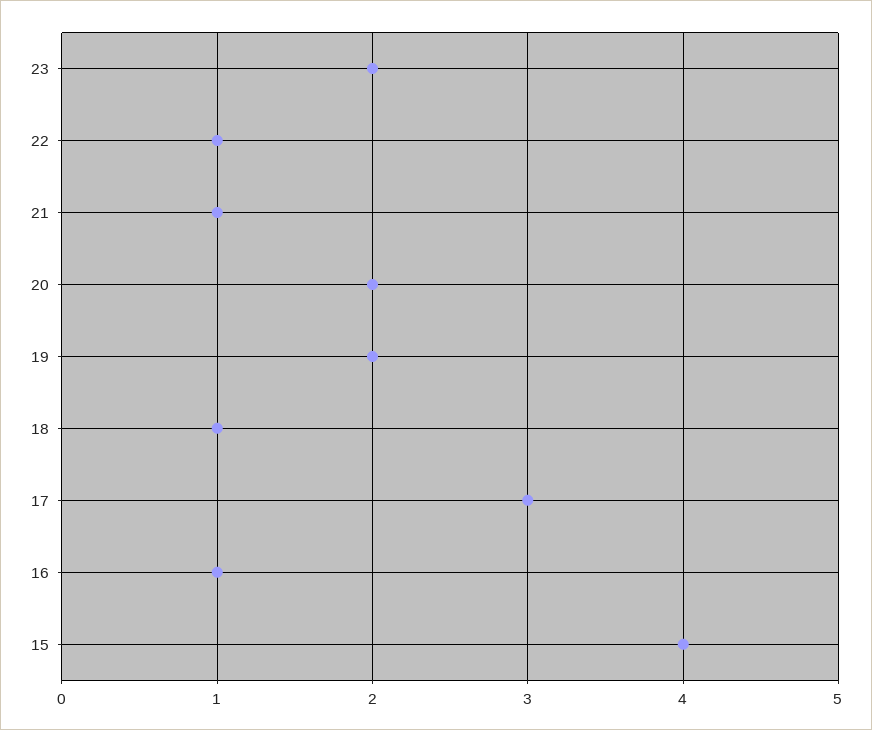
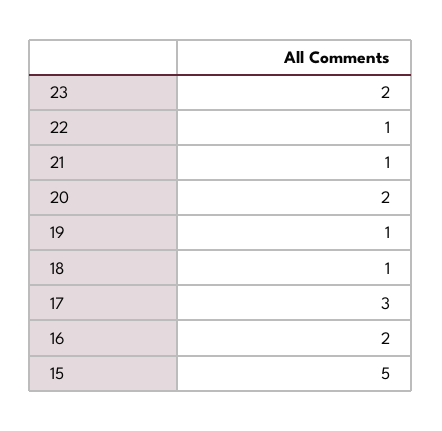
  {
    "23": 2,
    "22": 1,
    "21": 1,
    "20": 2,
-   "19": 2,
+   "19": 1,
    "18": 1,
    "17": 3,
-   "16": 1,
+   "16": 2,
-   "15": 4
+   "15": 5
  }

